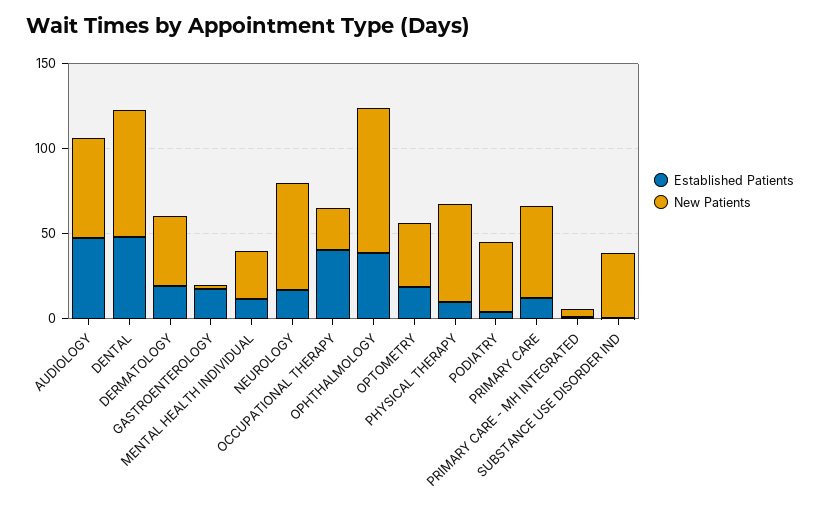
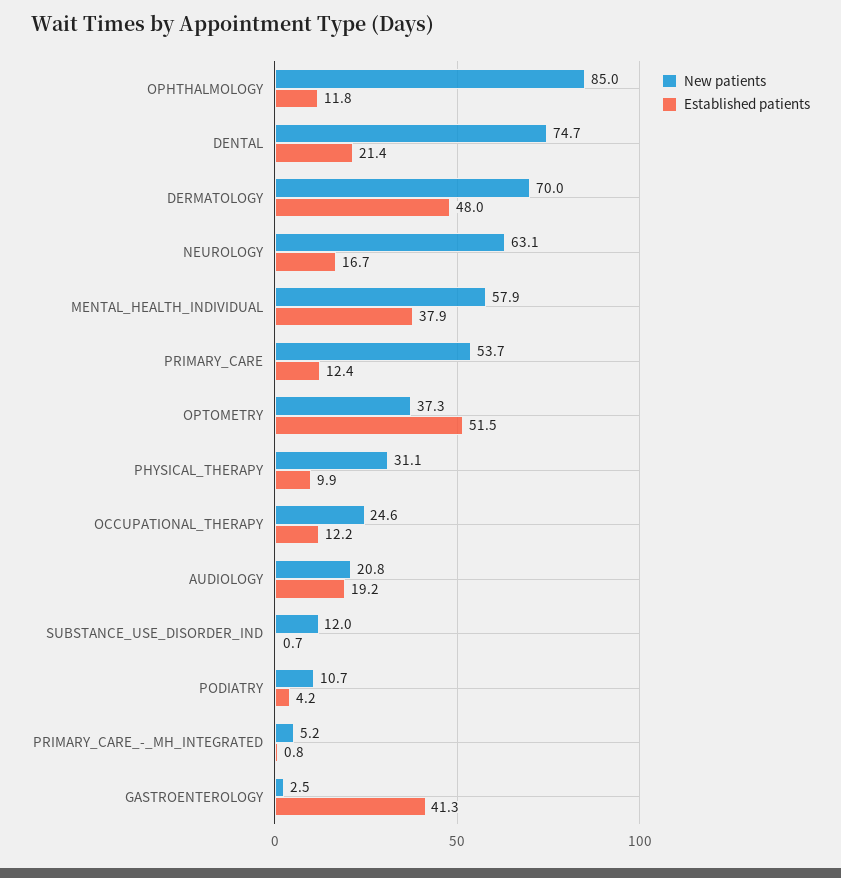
  {
    "Established Patients": {
-     "AUDIOLOGY": 50,
+     "AUDIOLOGY": 19.2,
-     "DENTAL": 50,
+     "DENTAL": 21.4,
-     "DERMATOLOGY": 20,
+     "DERMATOLOGY": 48,
-     "GASTROENTEROLOGY": 20,
+     "GASTROENTEROLOGY": 41.3,
-     "MENTAL HEALTH INDIVIDUAL": 10,
+     "MENTAL HEALTH INDIVIDUAL": 37.9,
      "NEUROLOGY": 16.7,
-     "OCCUPATIONAL THERAPY": 40,
+     "OCCUPATIONAL THERAPY": 12.2,
-     "OPHTHALMOLOGY": 40,
+     "OPHTHALMOLOGY": 11.8,
-     "OPTOMETRY": 20,
+     "OPTOMETRY": 51.5,
      "PHYSICAL THERAPY": 9.9,
      "PODIATRY": 4.2,
      "PRIMARY CARE": 12.4,
      "PRIMARY CARE - MH INTEGRATED": 0.8,
      "SUBSTANCE USE DISORDER IND": 0.7
    },
    "New Patients": {
-     "AUDIOLOGY": 60,
+     "AUDIOLOGY": 20.8,
      "DENTAL": 74.7,
-     "DERMATOLOGY": 40,
+     "DERMATOLOGY": 70,
      "GASTROENTEROLOGY": 2.5,
-     "MENTAL HEALTH INDIVIDUAL": 30,
+     "MENTAL HEALTH INDIVIDUAL": 57.9,
      "NEUROLOGY": 63.1,
      "OCCUPATIONAL THERAPY": 24.6,
      "OPHTHALMOLOGY": 85,
      "OPTOMETRY": 37.3,
-     "PHYSICAL THERAPY": 60,
+     "PHYSICAL THERAPY": 31.1,
-     "PODIATRY": 40,
+     "PODIATRY": 10.7,
      "PRIMARY CARE": 53.7,
      "PRIMARY CARE - MH INTEGRATED": 5.2,
-     "SUBSTANCE USE DISORDER IND": 40
+     "SUBSTANCE USE DISORDER IND": 12
    }
  }

